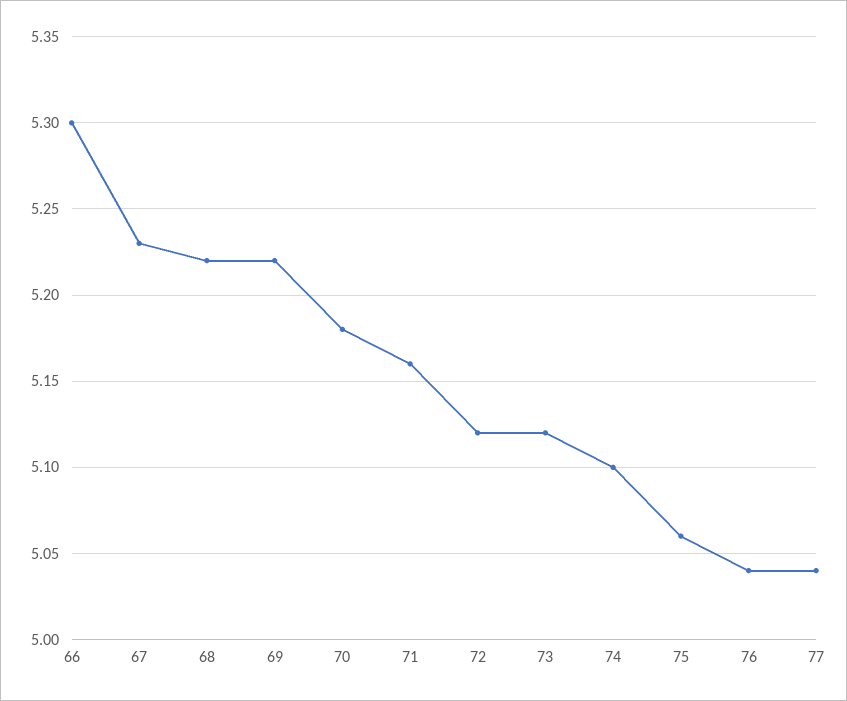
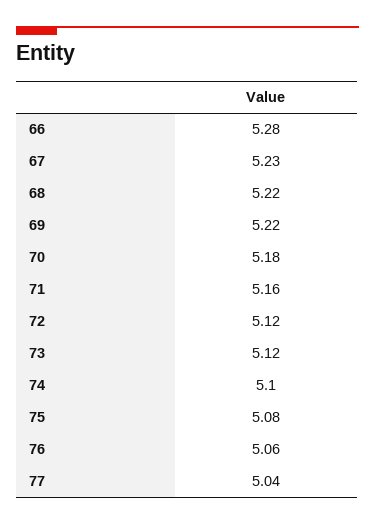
  {
-   "66": 5.3,
+   "66": 5.28,
    "67": 5.23,
    "68": 5.22,
    "69": 5.22,
    "70": 5.18,
    "71": 5.16,
    "72": 5.12,
    "73": 5.12,
    "74": 5.1,
-   "75": 5.06,
+   "75": 5.08,
-   "76": 5.04,
+   "76": 5.06,
    "77": 5.04
  }

